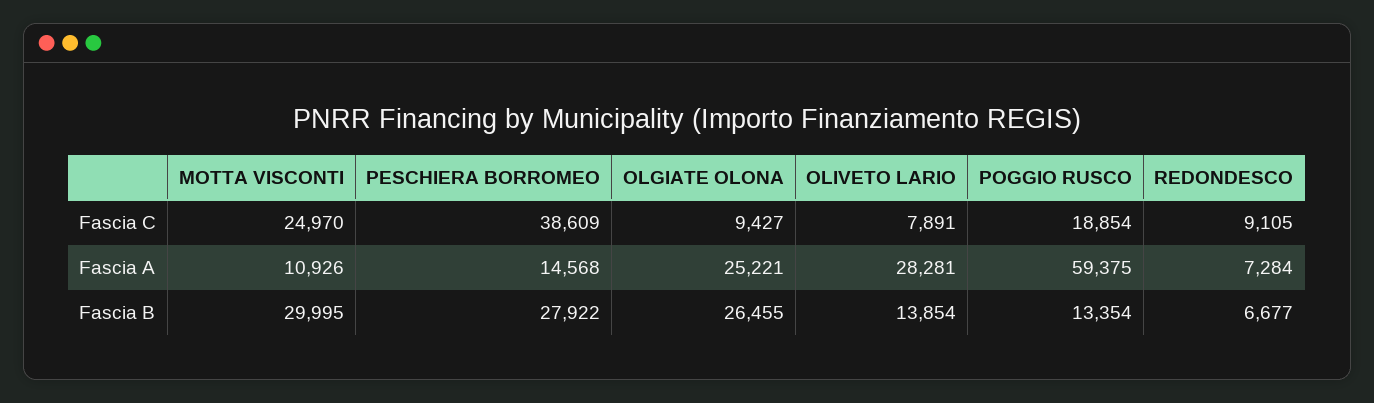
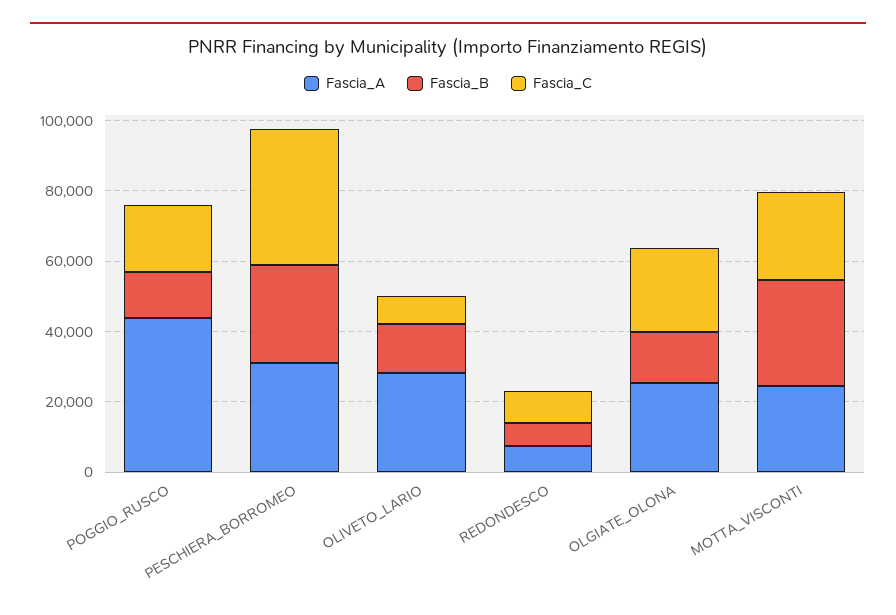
  {
    "Fascia C": {
      "MOTTA VISCONTI": 24970,
      "PESCHIERA BORROMEO": 38609,
-     "OLGIATE OLONA": 9427,
+     "OLGIATE OLONA": 25000,
      "OLIVETO LARIO": 7891,
      "POGGIO RUSCO": 18854,
      "REDONDESCO": 9105
    },
    "Fascia A": {
-     "MOTTA VISCONTI": 10926,
+     "MOTTA VISCONTI": 25000,
-     "PESCHIERA BORROMEO": 14568,
+     "PESCHIERA BORROMEO": 30000,
      "OLGIATE OLONA": 25221,
      "OLIVETO LARIO": 28281,
-     "POGGIO RUSCO": 59375,
+     "POGGIO RUSCO": 45000,
      "REDONDESCO": 7284
    },
    "Fascia B": {
      "MOTTA VISCONTI": 29995,
      "PESCHIERA BORROMEO": 27922,
-     "OLGIATE OLONA": 26455,
+     "OLGIATE OLONA": 15000,
      "OLIVETO LARIO": 13854,
      "POGGIO RUSCO": 13354,
      "REDONDESCO": 6677
    }
  }

